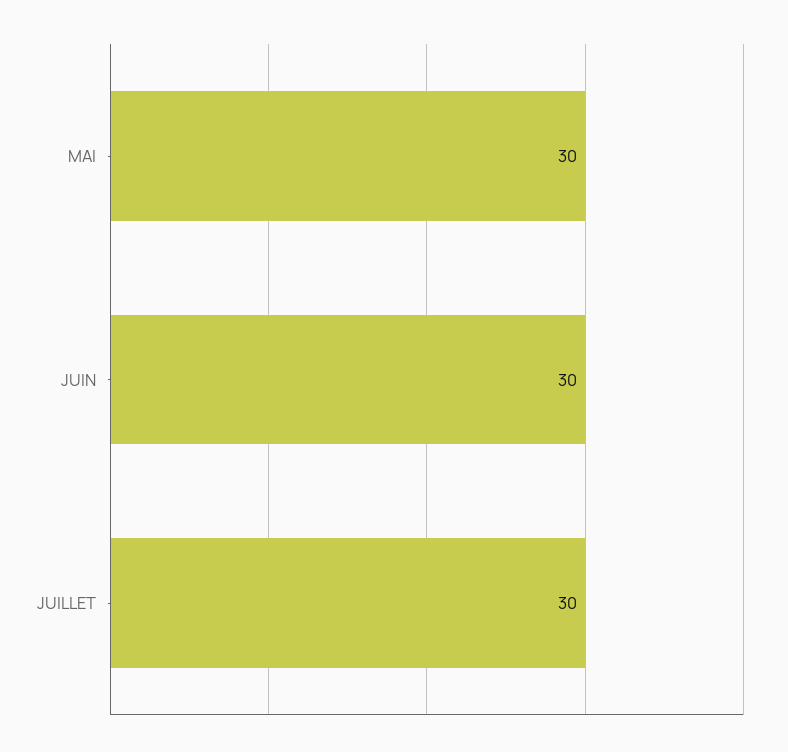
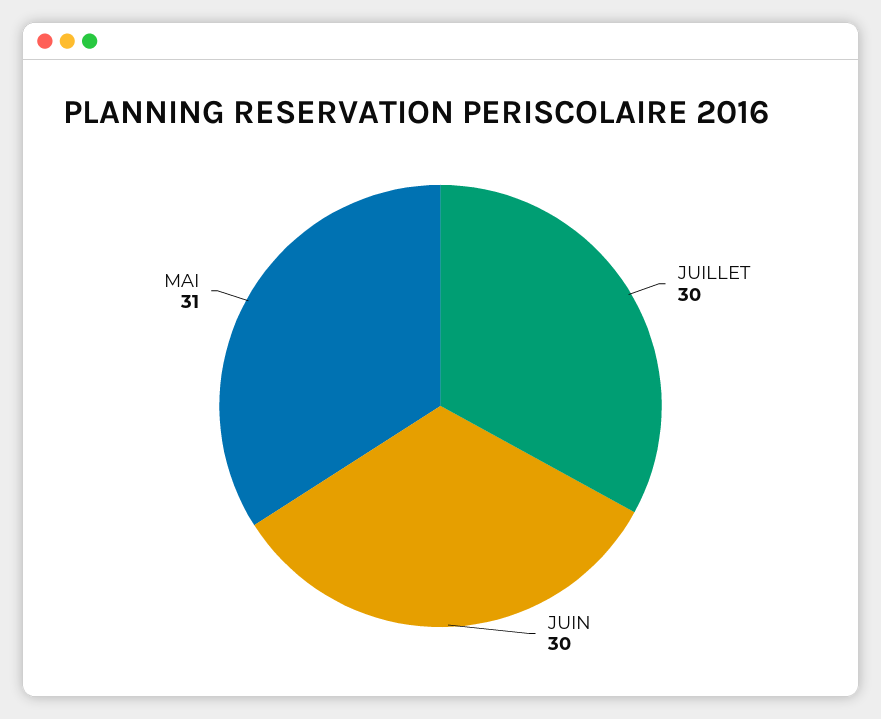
  {
-   "MAI": 30,
+   "MAI": 31,
    "JUIN": 30,
    "JUILLET": 30
  }

